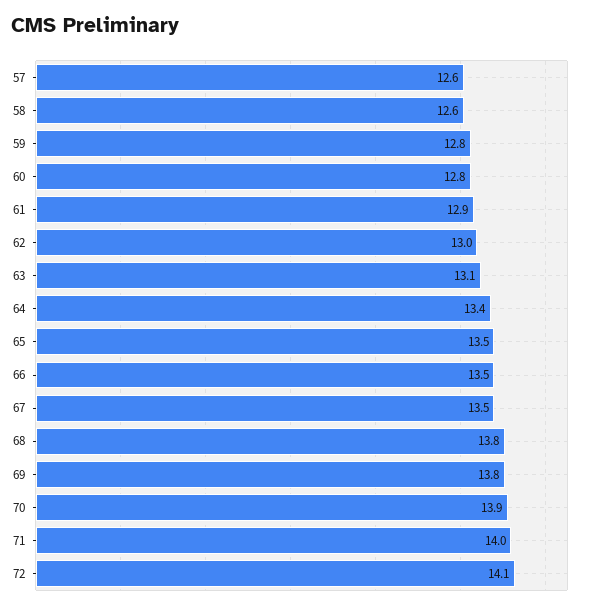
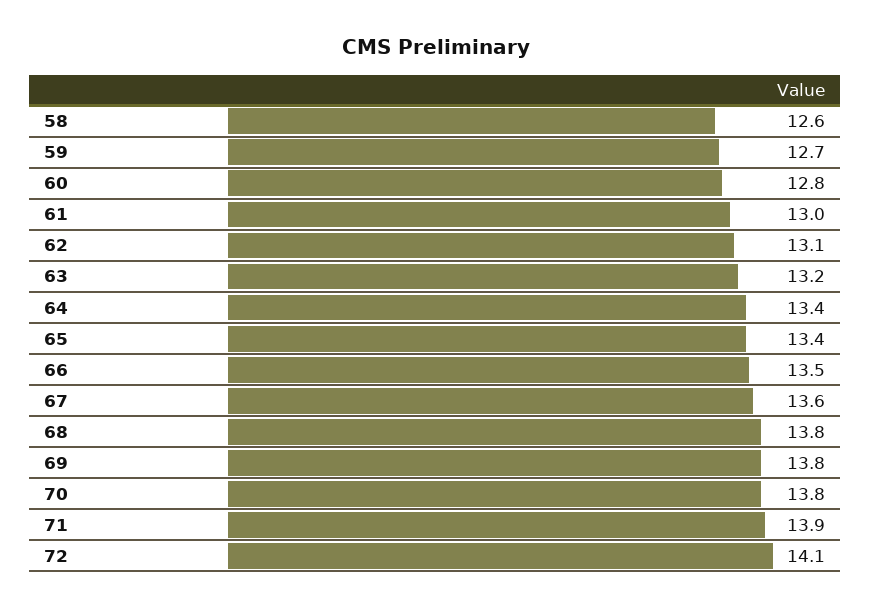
  {
-   "57": 12.6,
    "58": 12.6,
-   "59": 12.8,
+   "59": 12.7,
    "60": 12.8,
-   "61": 12.9,
+   "61": 13,
-   "62": 13,
+   "62": 13.1,
-   "63": 13.1,
+   "63": 13.2,
    "64": 13.4,
-   "65": 13.5,
+   "65": 13.4,
    "66": 13.5,
-   "67": 13.5,
+   "67": 13.6,
    "68": 13.8,
    "69": 13.8,
-   "70": 13.9,
+   "70": 13.8,
-   "71": 14,
+   "71": 13.9,
    "72": 14.1
  }

